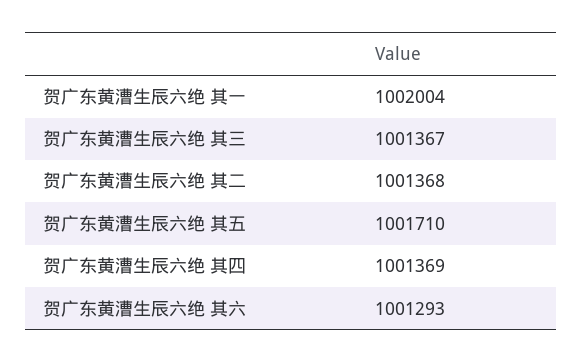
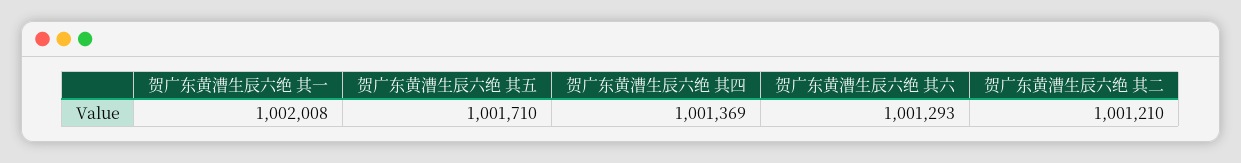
  {
-   "贺广东黄漕生辰六绝 其一": 1002004,
+   "贺广东黄漕生辰六绝 其一": 1002008,
-   "贺广东黄漕生辰六绝 其三": 1001367,
-   "贺广东黄漕生辰六绝 其二": 1001368,
+   "贺广东黄漕生辰六绝 其二": 1001210,
    "贺广东黄漕生辰六绝 其五": 1001710,
    "贺广东黄漕生辰六绝 其四": 1001369,
    "贺广东黄漕生辰六绝 其六": 1001293
  }

